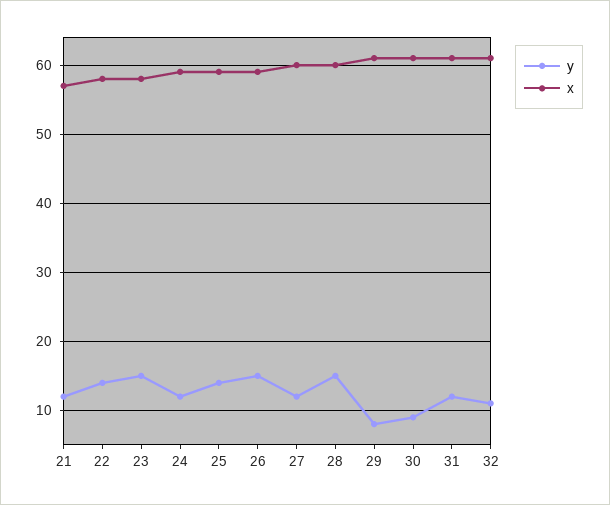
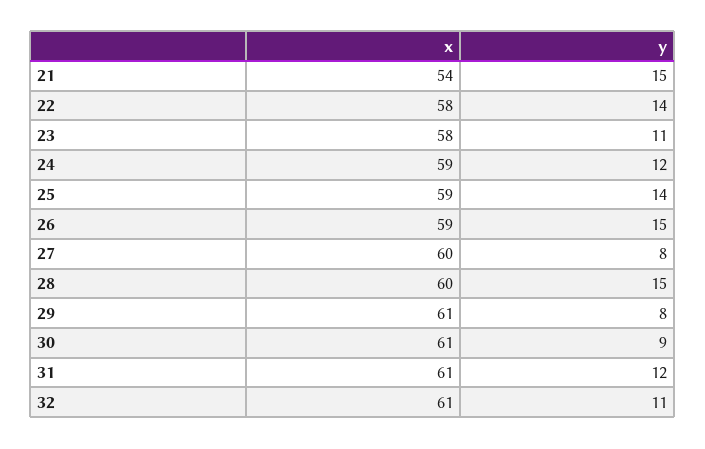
  {
    "y": {
-     "21": 12,
+     "21": 15,
      "22": 14,
-     "23": 15,
+     "23": 11,
      "24": 12,
      "25": 14,
      "26": 15,
-     "27": 12,
+     "27": 8,
      "28": 15,
      "29": 8,
      "30": 9,
      "31": 12,
      "32": 11
    },
    "x": {
-     "21": 57,
+     "21": 54,
      "22": 58,
      "23": 58,
      "24": 59,
      "25": 59,
      "26": 59,
      "27": 60,
      "28": 60,
      "29": 61,
      "30": 61,
      "31": 61,
      "32": 61
    }
  }

